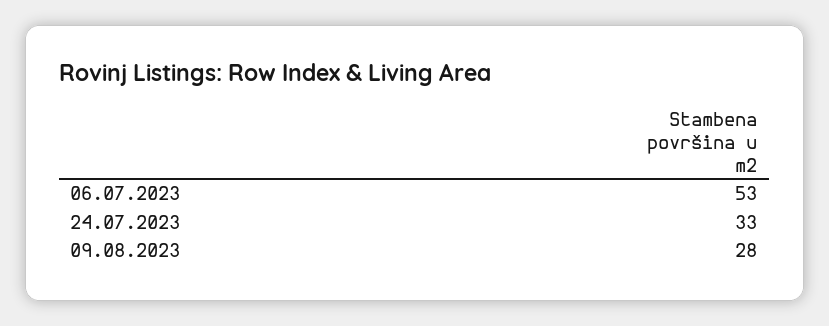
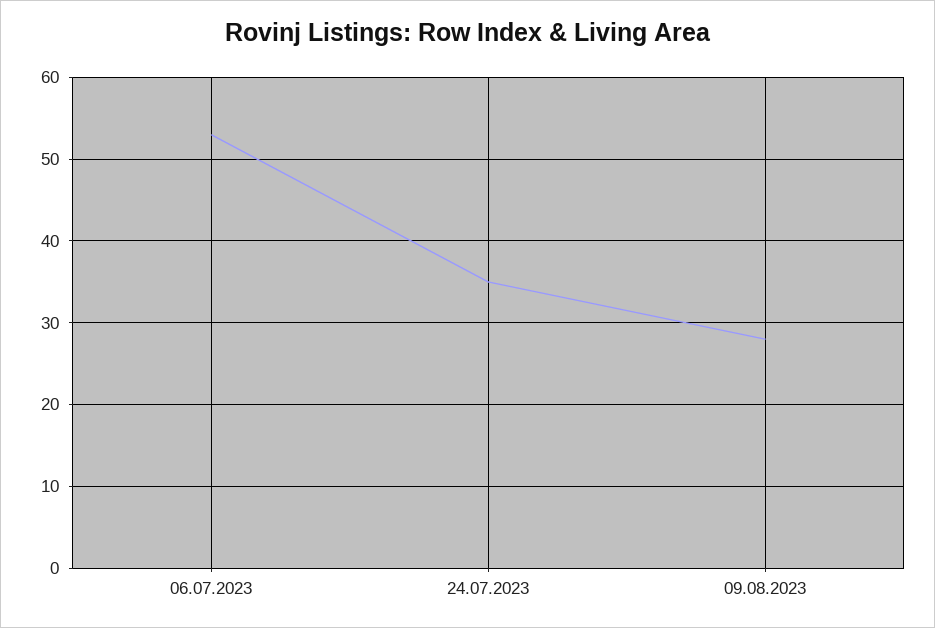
  {
    "06.07.2023": 53,
-   "24.07.2023": 33,
+   "24.07.2023": 35,
    "09.08.2023": 28
  }

